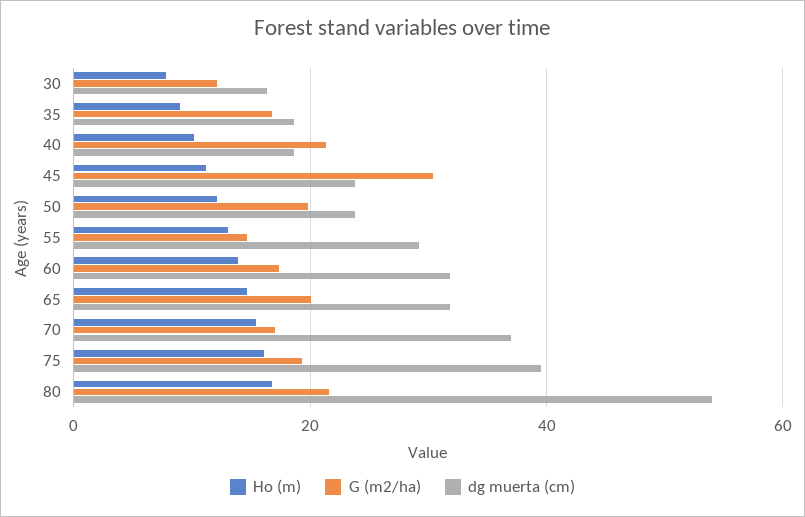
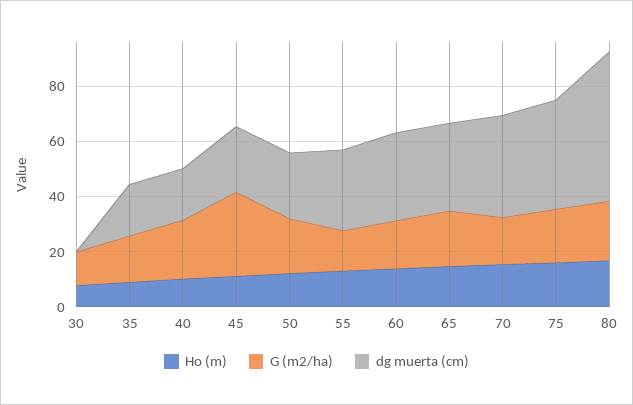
  {
    "Ho (m)": {
      "30": 8,
      "35": 10,
      "40": 10,
      "45": 12,
      "50": 12,
      "55": 14,
      "60": 14,
      "65": 14,
      "70": 16,
      "75": 16,
      "80": 16
    },
    "G (m2/ha)": {
      "30": 12,
      "35": 16,
      "40": 22,
      "45": 30,
      "50": 20,
      "55": 14,
      "60": 18,
      "65": 20,
      "70": 18,
      "75": 20,
      "80": 22
    },
    "dg muerta (cm)": {
-     "30": 16,
+     "30": 0,
      "35": 18,
      "40": 18,
      "45": 24,
      "50": 24,
      "55": 30,
      "60": 32,
      "65": 32,
      "70": 36,
      "75": 40,
      "80": 54
    }
  }

